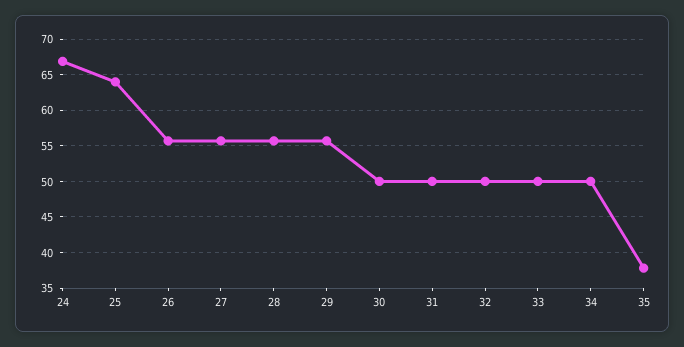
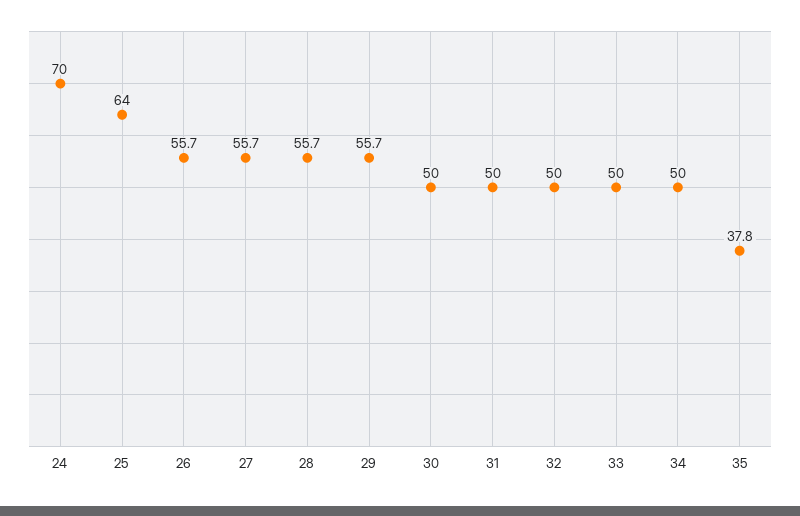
  {
-   "24": 67,
+   "24": 70,
    "25": 64,
    "26": 55.7,
    "27": 55.7,
    "28": 55.7,
    "29": 55.7,
    "30": 50,
    "31": 50,
    "32": 50,
    "33": 50,
    "34": 50,
    "35": 37.8
  }

